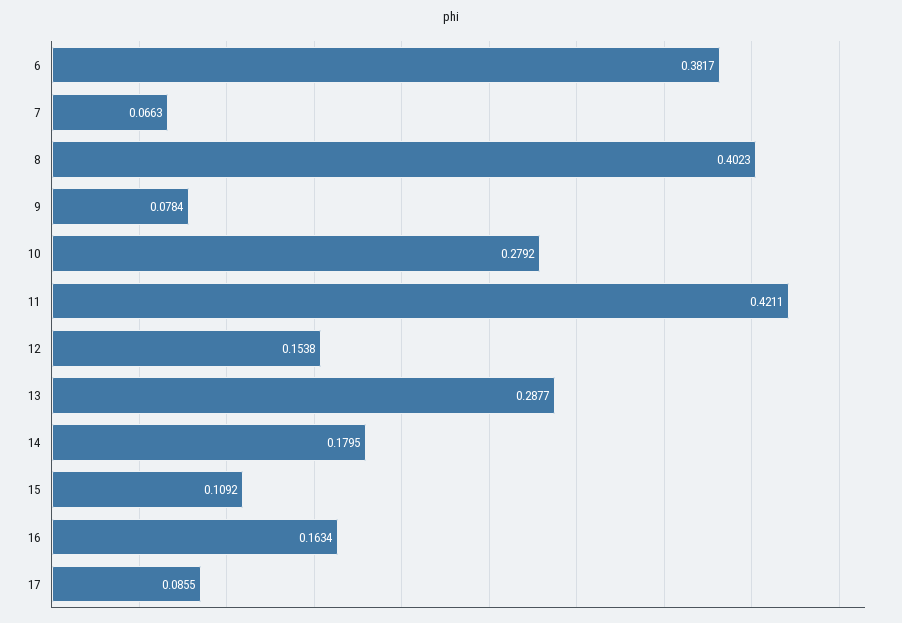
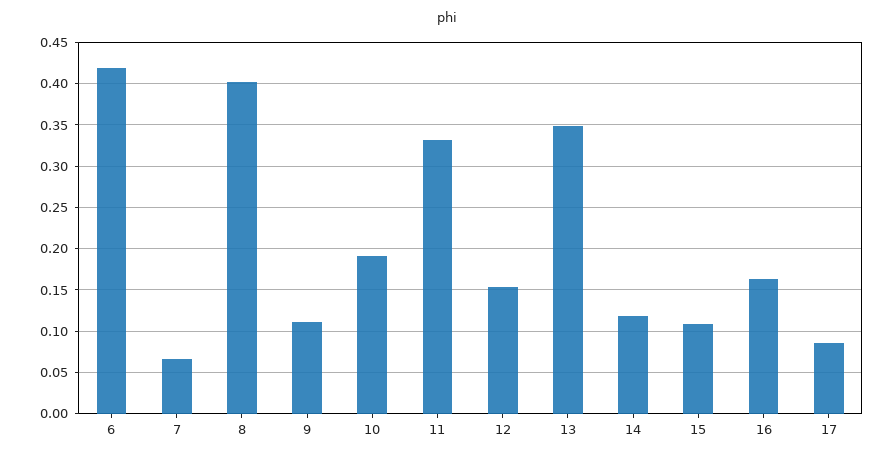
  {
-   "6": 0.3817,
+   "6": 0.42,
    "7": 0.0663,
    "8": 0.4023,
-   "9": 0.0784,
+   "9": 0.11,
-   "10": 0.2792,
+   "10": 0.19,
-   "11": 0.4211,
+   "11": 0.33,
    "12": 0.1538,
-   "13": 0.2877,
+   "13": 0.35,
-   "14": 0.1795,
+   "14": 0.12,
    "15": 0.1092,
    "16": 0.1634,
    "17": 0.0855
  }

